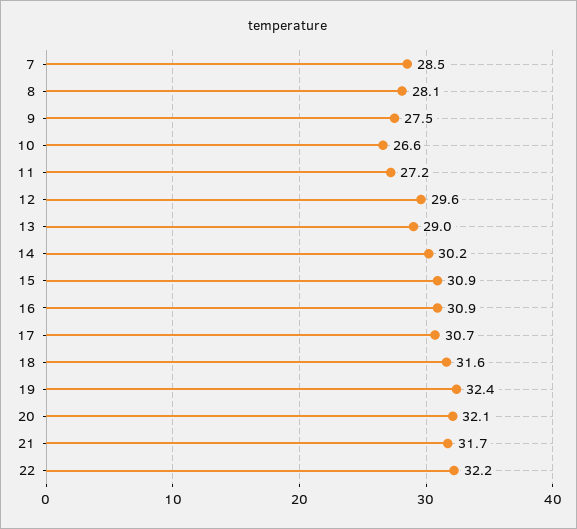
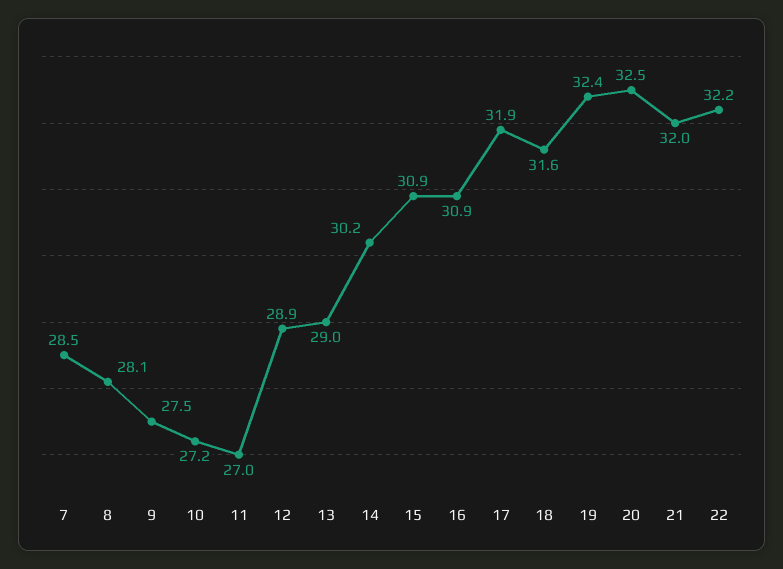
  {
    "7": 28.5,
    "8": 28.1,
    "9": 27.5,
-   "10": 26.6,
+   "10": 27.2,
-   "11": 27.2,
+   "11": 27,
-   "12": 29.6,
+   "12": 28.9,
    "13": 29,
    "14": 30.2,
    "15": 30.9,
    "16": 30.9,
-   "17": 30.7,
+   "17": 31.9,
    "18": 31.6,
    "19": 32.4,
-   "20": 32.1,
+   "20": 32.5,
-   "21": 31.7,
+   "21": 32,
    "22": 32.2
  }

